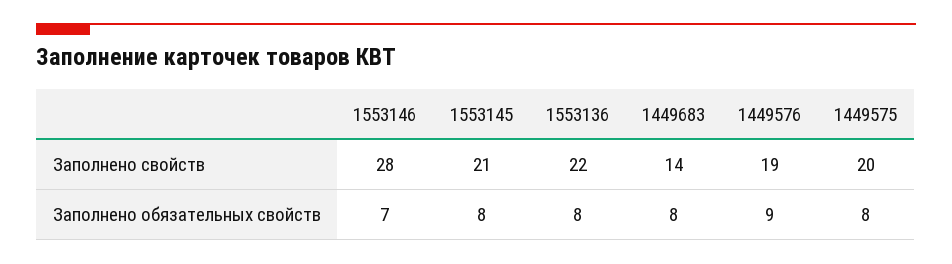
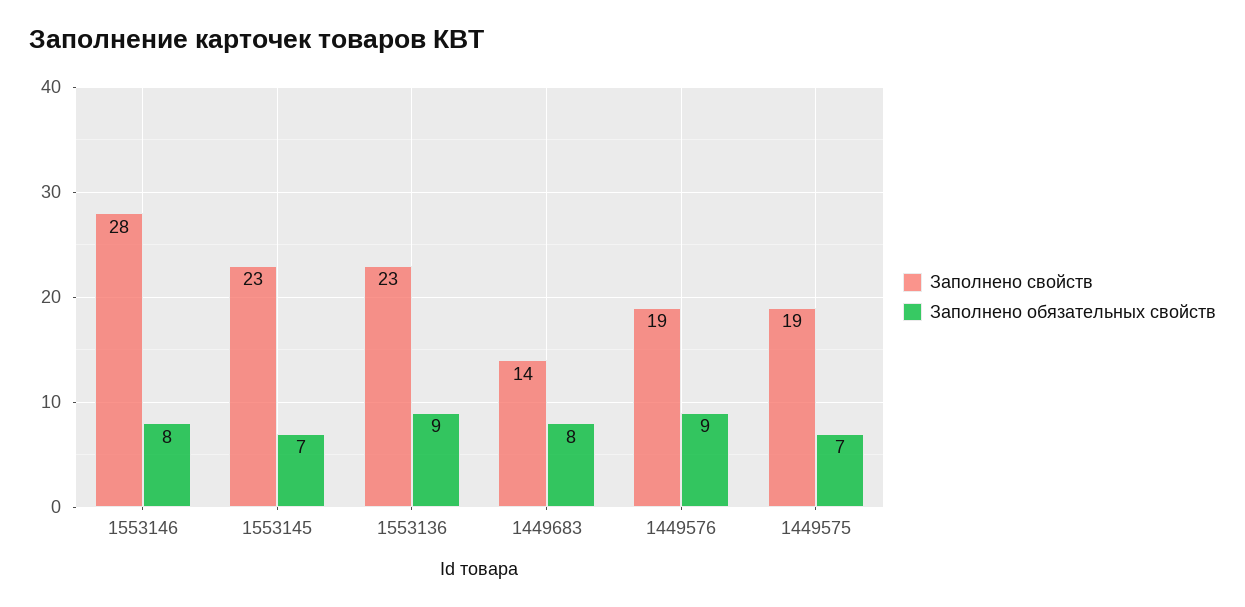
  {
    "Заполнено свойств": {
      "1553146": 28,
-     "1553145": 21,
+     "1553145": 23,
-     "1553136": 22,
+     "1553136": 23,
      "1449683": 14,
      "1449576": 19,
-     "1449575": 20
+     "1449575": 19
    },
    "Заполнено обязательных свойств": {
-     "1553146": 7,
+     "1553146": 8,
-     "1553145": 8,
+     "1553145": 7,
-     "1553136": 8,
+     "1553136": 9,
      "1449683": 8,
      "1449576": 9,
-     "1449575": 8
+     "1449575": 7
    }
  }

